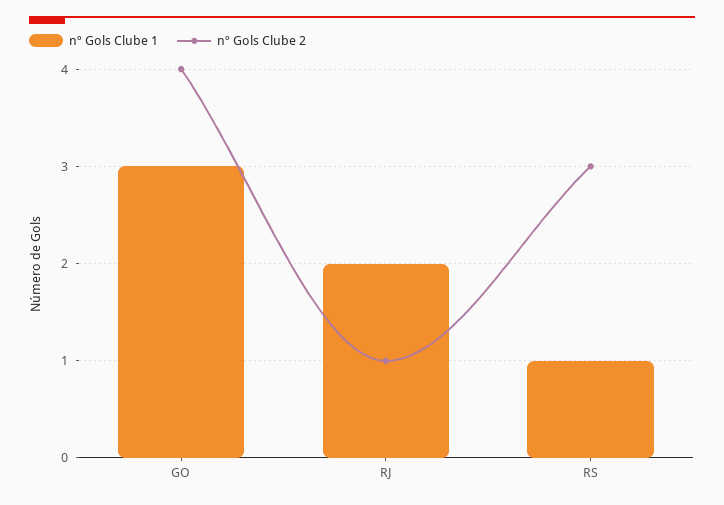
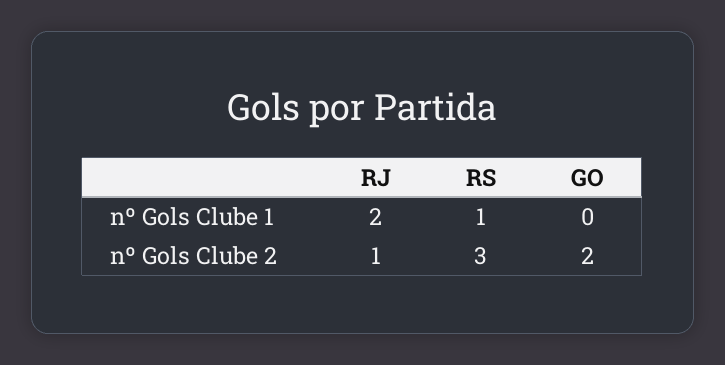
  {
    "nº Gols Clube 1": {
-     "GO": 3,
+     "GO": 0,
      "RJ": 2,
      "RS": 1
    },
    "nº Gols Clube 2": {
-     "GO": 4,
+     "GO": 2,
      "RJ": 1,
      "RS": 3
    }
  }

